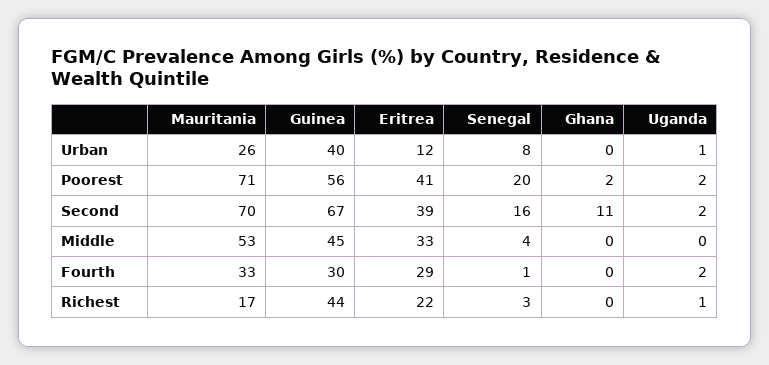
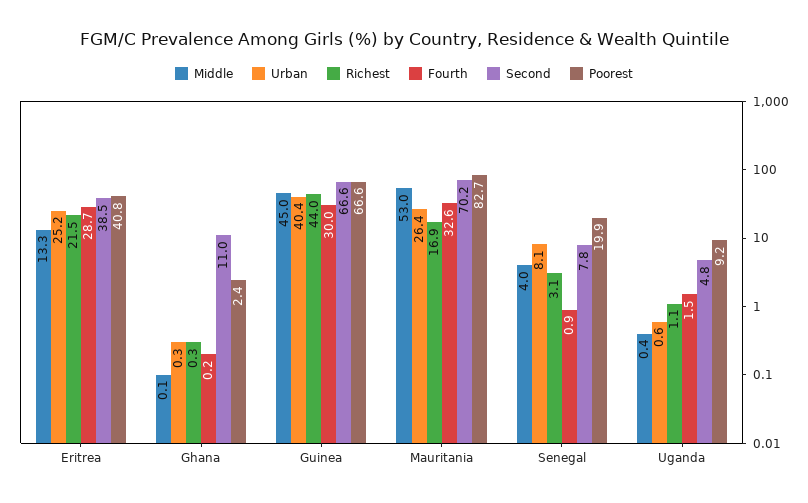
  {
    "Urban": {
      "Mauritania": 26.4,
      "Guinea": 40.4,
-     "Eritrea": 12,
+     "Eritrea": 25.2,
      "Senegal": 8.1,
      "Ghana": 0.3,
      "Uganda": 0.6
    },
    "Poorest": {
-     "Mauritania": 71,
+     "Mauritania": 82.7,
-     "Guinea": 56,
+     "Guinea": 66.6,
      "Eritrea": 40.8,
      "Senegal": 19.9,
      "Ghana": 2.4,
-     "Uganda": 2
+     "Uganda": 9.2
    },
    "Second": {
      "Mauritania": 70.2,
      "Guinea": 66.6,
      "Eritrea": 38.5,
-     "Senegal": 16,
+     "Senegal": 7.8,
      "Ghana": 11,
-     "Uganda": 2
+     "Uganda": 4.8
    },
    "Middle": {
      "Mauritania": 53,
      "Guinea": 45,
-     "Eritrea": 33,
+     "Eritrea": 13.3,
      "Senegal": 4,
      "Ghana": 0.1,
      "Uganda": 0.4
    },
    "Fourth": {
      "Mauritania": 32.6,
      "Guinea": 30,
      "Eritrea": 28.7,
      "Senegal": 0.9,
      "Ghana": 0.2,
      "Uganda": 1.5
    },
    "Richest": {
      "Mauritania": 16.9,
      "Guinea": 44,
      "Eritrea": 21.5,
      "Senegal": 3.1,
      "Ghana": 0.3,
      "Uganda": 1.1
    }
  }

